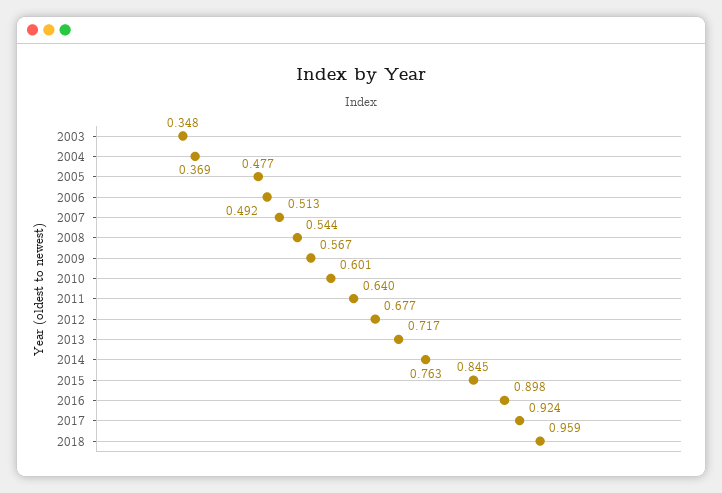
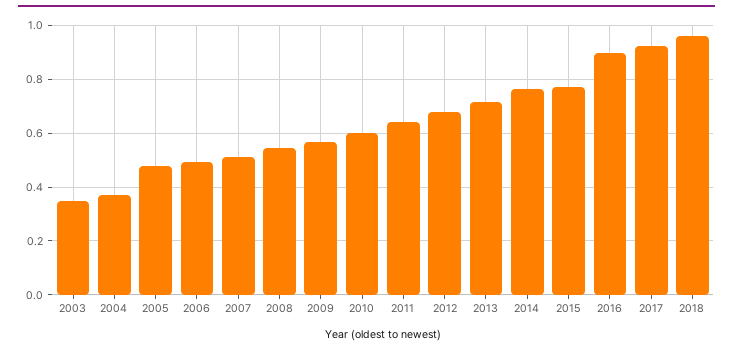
  {
    "2003": 0.348,
    "2004": 0.369,
    "2005": 0.477,
    "2006": 0.492,
    "2007": 0.513,
    "2008": 0.544,
    "2009": 0.567,
    "2010": 0.601,
    "2011": 0.64,
    "2012": 0.677,
    "2013": 0.717,
    "2014": 0.763,
-   "2015": 0.845,
+   "2015": 0.775,
    "2016": 0.898,
    "2017": 0.924,
    "2018": 0.959
  }

